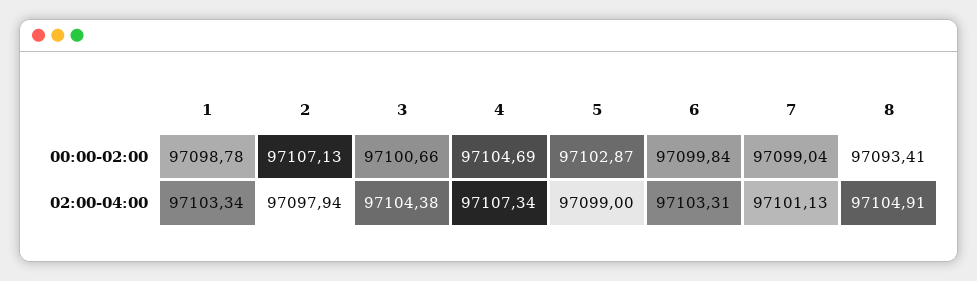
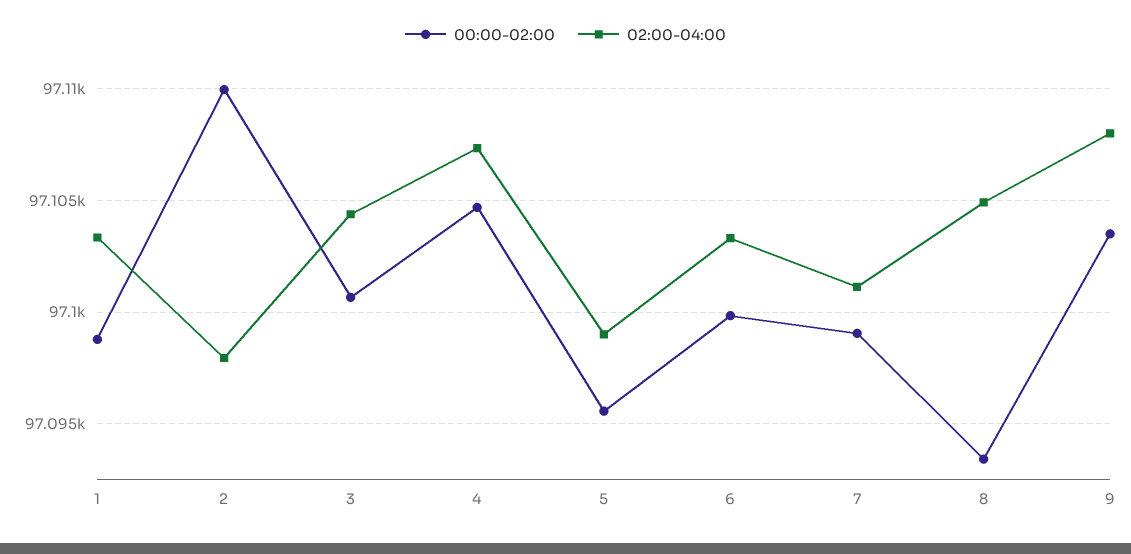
  {
    "00:00-02:00": {
      "1": 97098.78,
-     "2": 97107.13,
+     "2": 97110,
      "3": 97100.66,
      "4": 97104.69,
-     "5": 97102.87,
+     "5": 97095.5,
      "6": 97099.84,
      "7": 97099.04,
-     "8": 97093.41
+     "8": 97093.41,
+     "9": 97103.5
    },
    "02:00-04:00": {
      "1": 97103.34,
      "2": 97097.94,
      "3": 97104.38,
      "4": 97107.34,
      "5": 97099,
      "6": 97103.31,
      "7": 97101.13,
-     "8": 97104.91
+     "8": 97104.91,
+     "9": 97108
    }
  }

